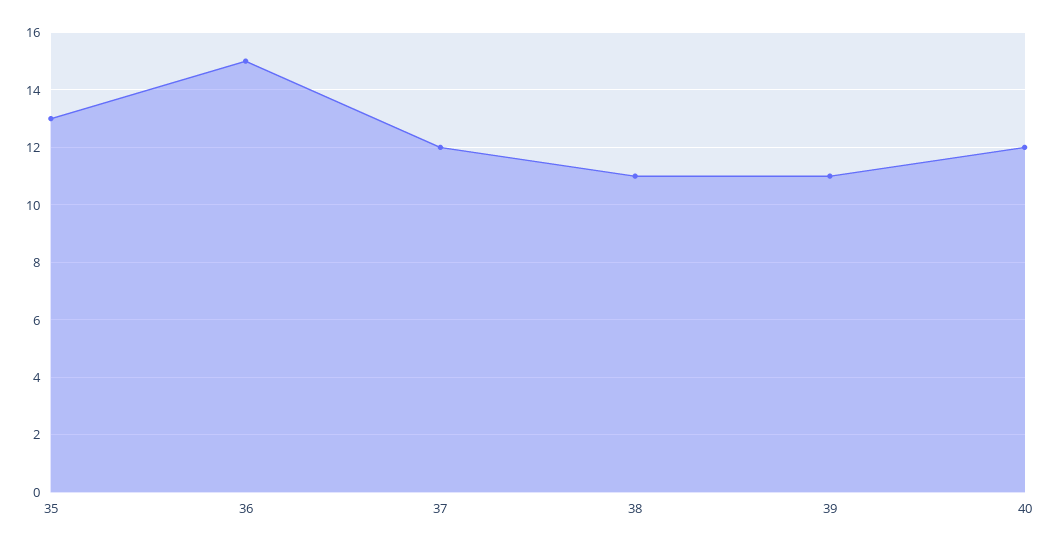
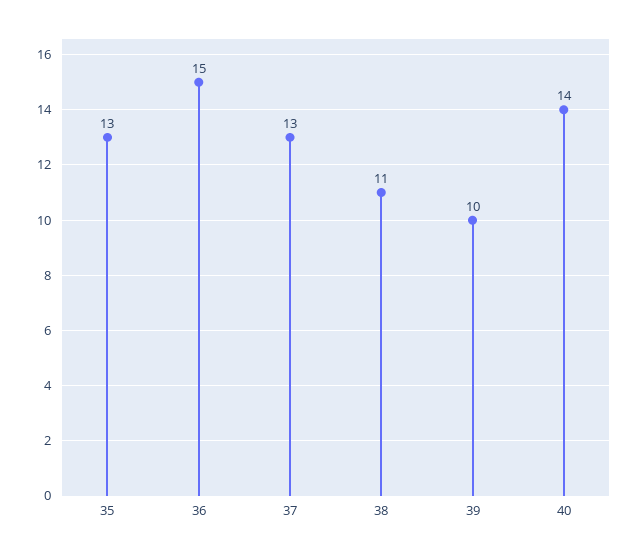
  {
    "35": 13,
    "36": 15,
-   "37": 12,
+   "37": 13,
    "38": 11,
-   "39": 11,
+   "39": 10,
-   "40": 12
+   "40": 14
  }

